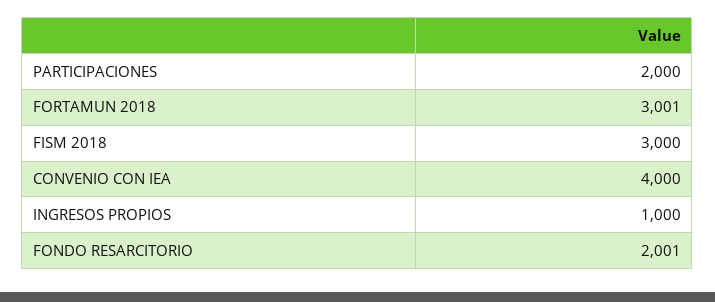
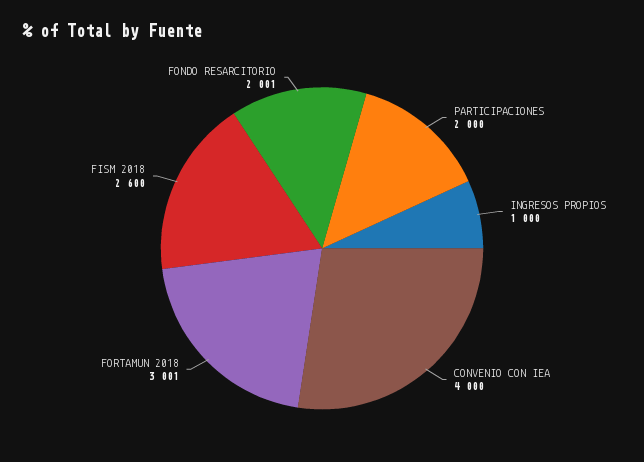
  {
    "PARTICIPACIONES": 2000,
    "FORTAMUN 2018": 3001,
-   "FISM 2018": 3000,
+   "FISM 2018": 2600,
    "CONVENIO CON IEA": 4000,
    "INGRESOS PROPIOS": 1000,
    "FONDO RESARCITORIO": 2001
  }

